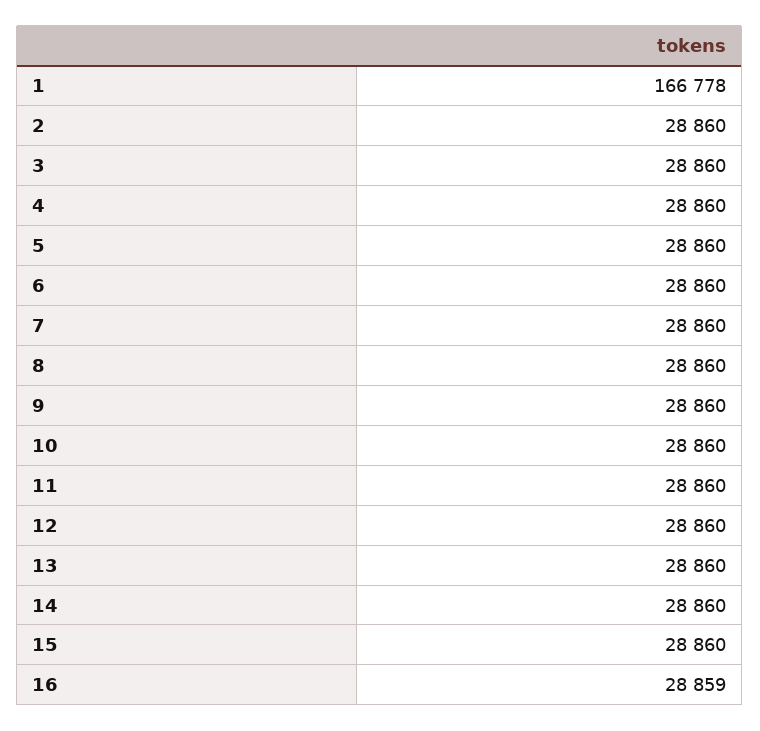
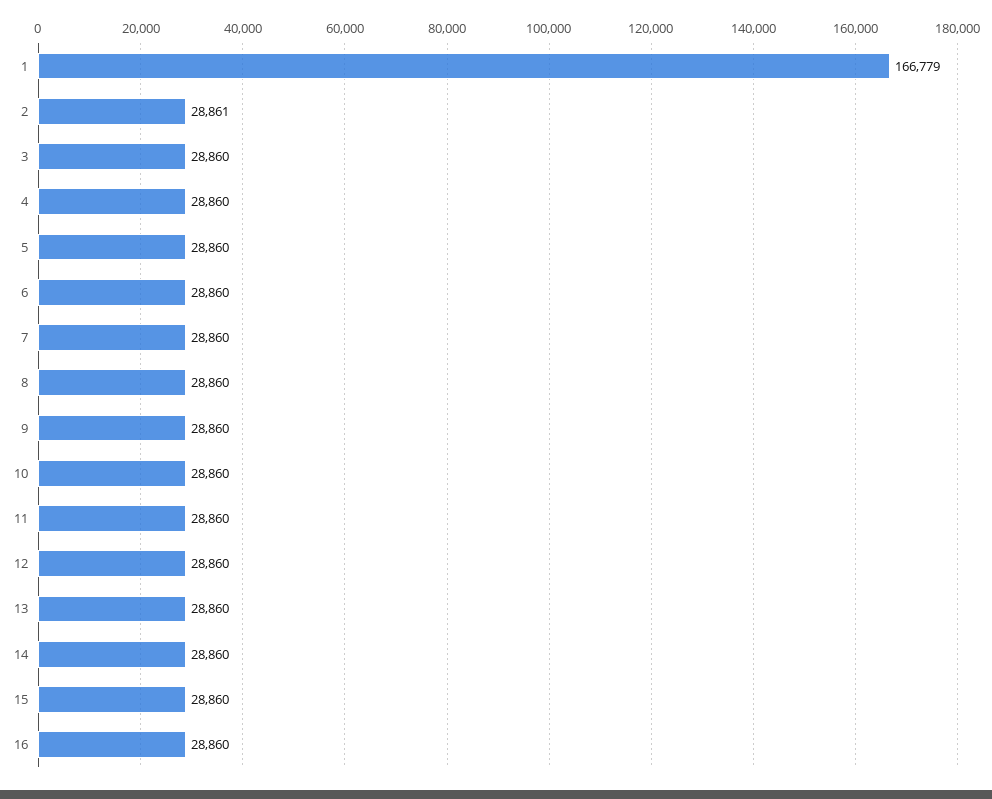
  {
-   "1": 166778,
+   "1": 166779,
-   "2": 28860,
+   "2": 28861,
    "3": 28860,
    "4": 28860,
    "5": 28860,
    "6": 28860,
    "7": 28860,
    "8": 28860,
    "9": 28860,
    "10": 28860,
    "11": 28860,
    "12": 28860,
    "13": 28860,
    "14": 28860,
    "15": 28860,
-   "16": 28859
+   "16": 28860
  }

